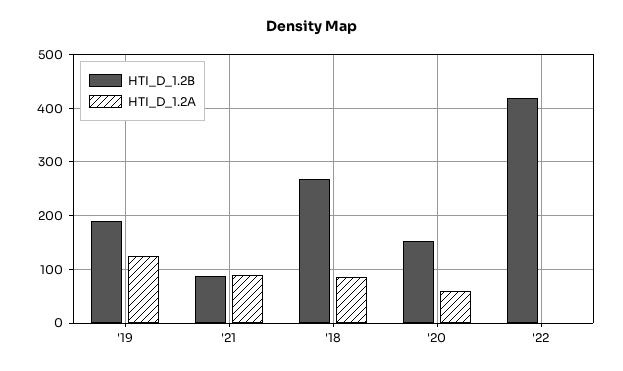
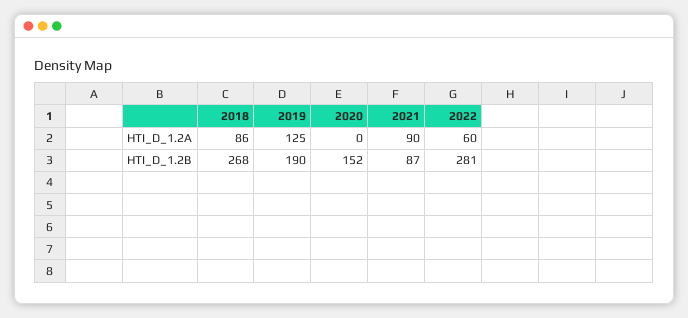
  {
    "HTI_D_1.2B": {
      "'19": 190,
      "'21": 87,
      "'18": 268,
      "'20": 152,
-     "'22": 420
+     "'22": 281
    },
    "HTI_D_1.2A": {
      "'19": 125,
      "'21": 90,
      "'18": 86,
-     "'20": 60,
+     "'20": 0,
-     "'22": 0
+     "'22": 60
    }
  }

